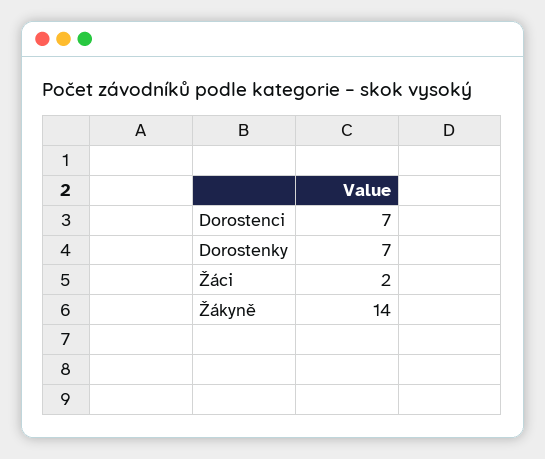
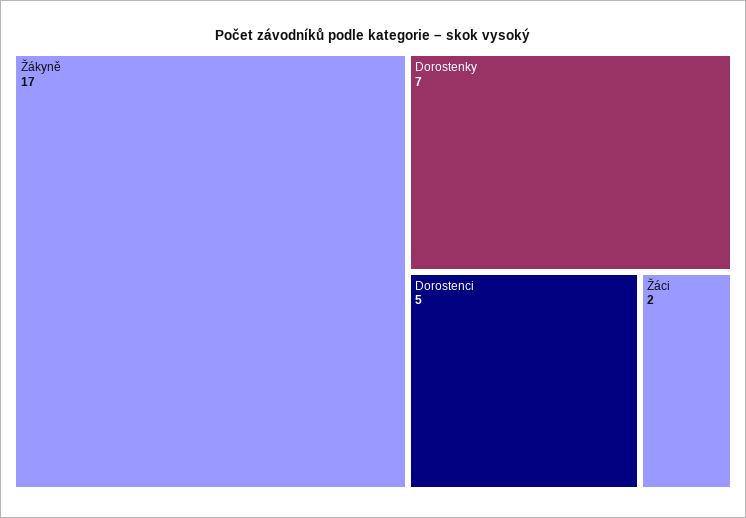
  {
-   "Dorostenci": 7,
+   "Dorostenci": 5,
    "Dorostenky": 7,
    "Žáci": 2,
-   "Žákyně": 14
+   "Žákyně": 17
  }

